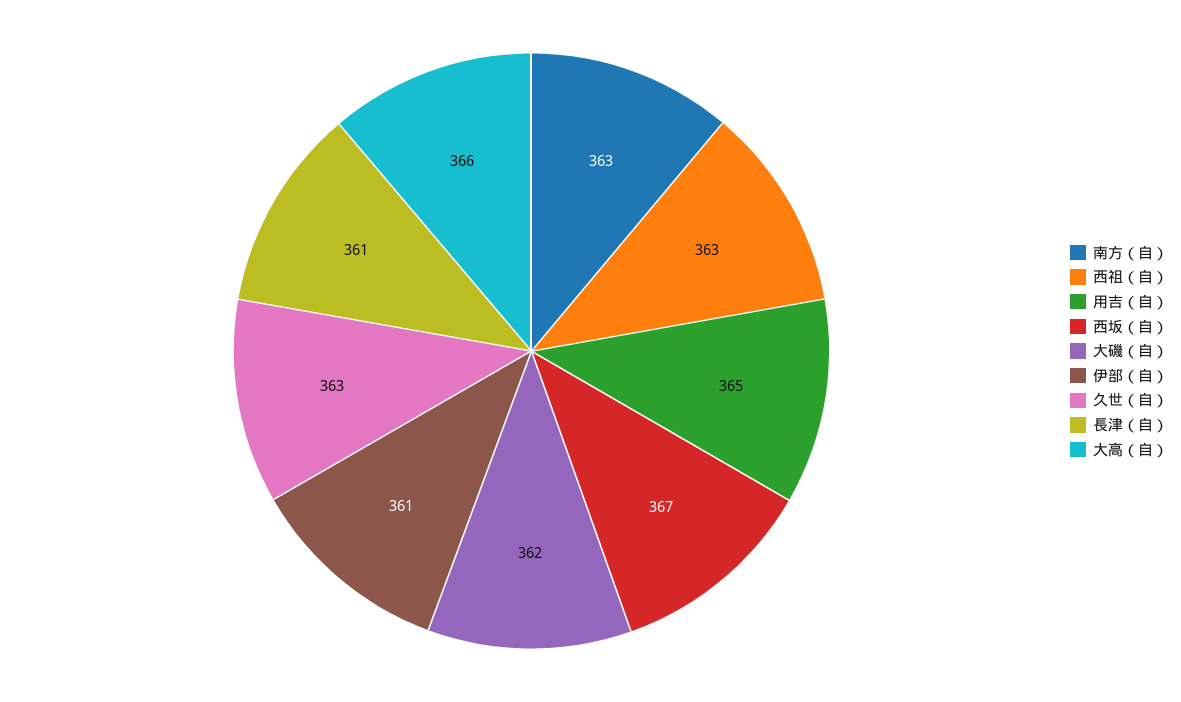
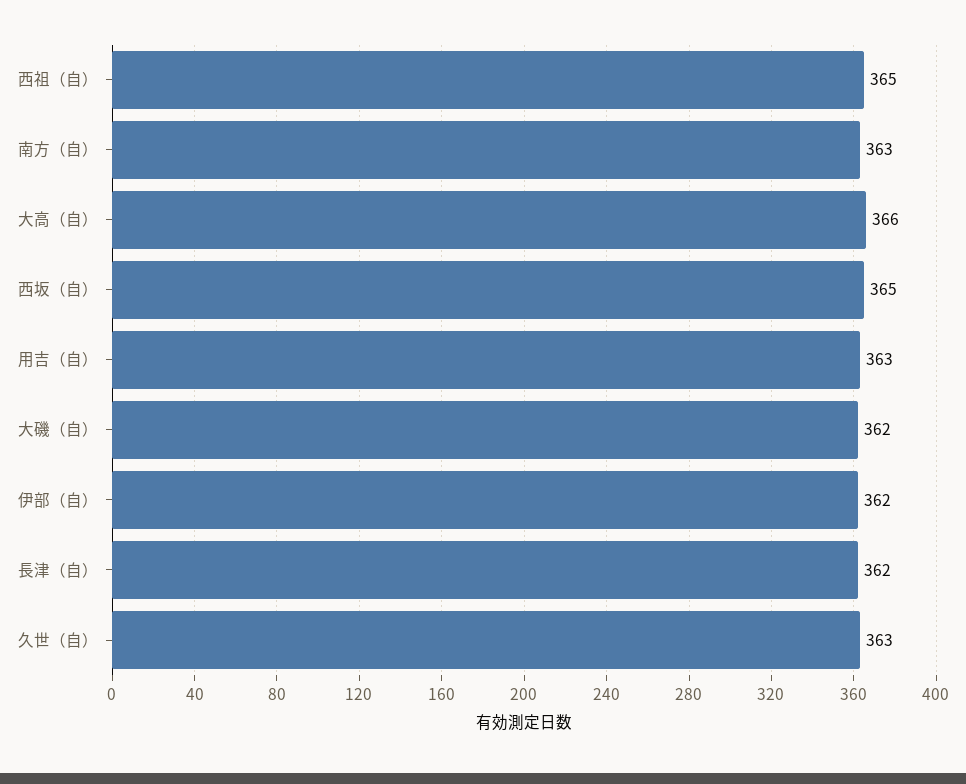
  {
    "南方（自）": 363,
-   "西祖（自）": 363,
+   "西祖（自）": 365,
-   "用吉（自）": 365,
+   "用吉（自）": 363,
-   "西坂（自）": 367,
+   "西坂（自）": 365,
    "大磯（自）": 362,
-   "伊部（自）": 361,
+   "伊部（自）": 362,
    "久世（自）": 363,
-   "長津（自）": 361,
+   "長津（自）": 362,
    "大高（自）": 366
  }

